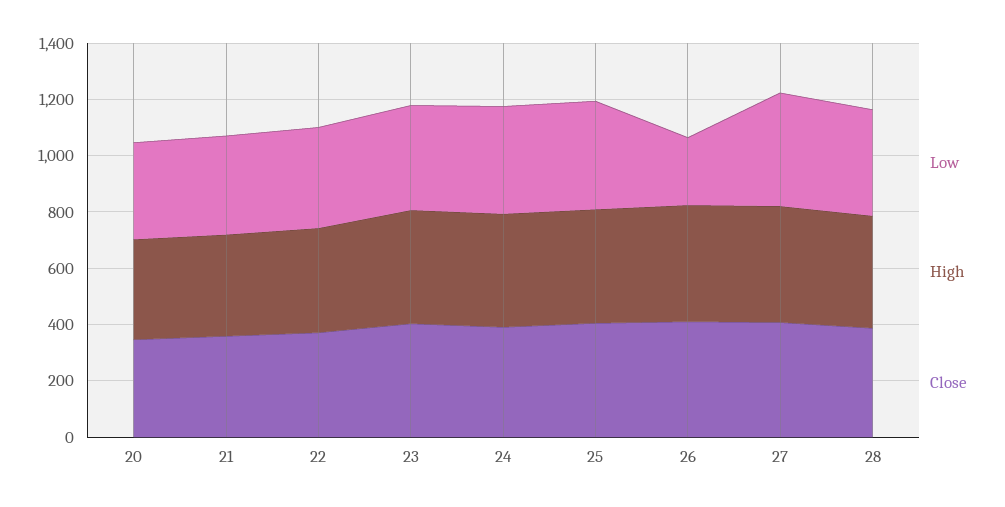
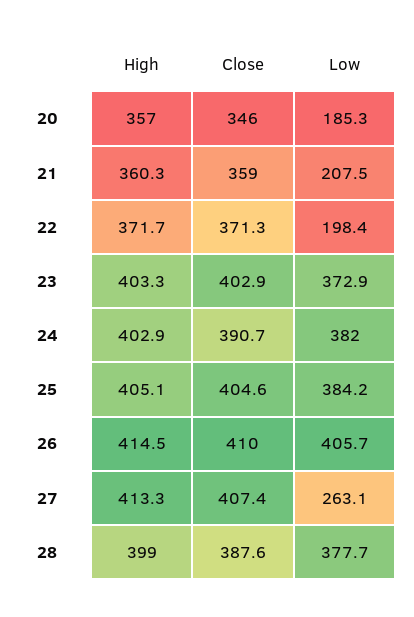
  {
    "Low": {
-     "20": 350,
+     "20": 185.3,
-     "21": 350,
+     "21": 207.5,
-     "22": 350,
+     "22": 198.4,
      "23": 372.9,
      "24": 382,
      "25": 384.2,
-     "26": 250,
+     "26": 405.7,
-     "27": 400,
+     "27": 263.1,
      "28": 377.7
    },
    "High": {
      "20": 357,
      "21": 360.3,
      "22": 371.7,
      "23": 403.3,
      "24": 402.9,
      "25": 405.1,
      "26": 414.5,
      "27": 413.3,
      "28": 399
    },
    "Close": {
      "20": 346,
      "21": 359,
      "22": 371.3,
      "23": 402.9,
      "24": 390.7,
      "25": 404.6,
      "26": 410,
      "27": 407.4,
      "28": 387.6
    }
  }

